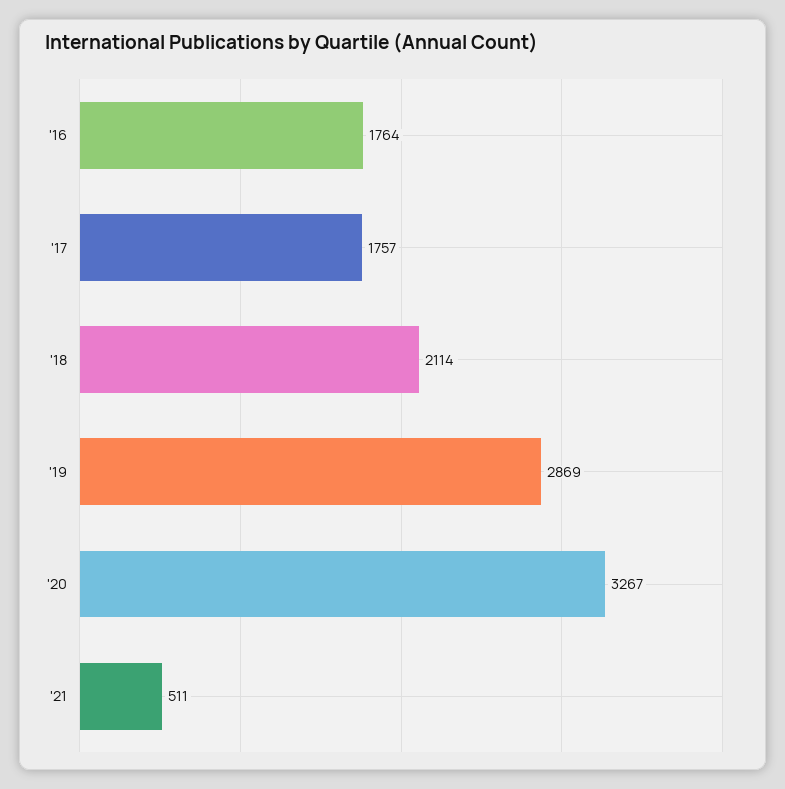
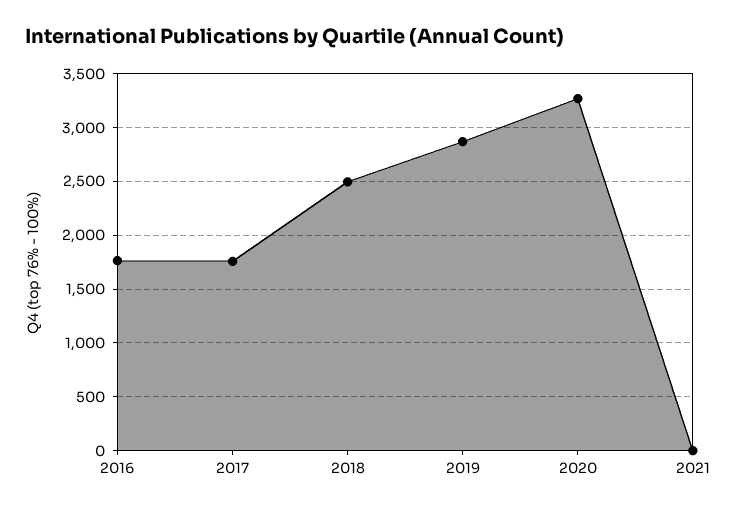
  {
    "'16": 1764,
    "'17": 1757,
-   "'18": 2114,
+   "'18": 2500,
    "'19": 2869,
    "'20": 3267,
-   "'21": 511
+   "'21": 0
  }

